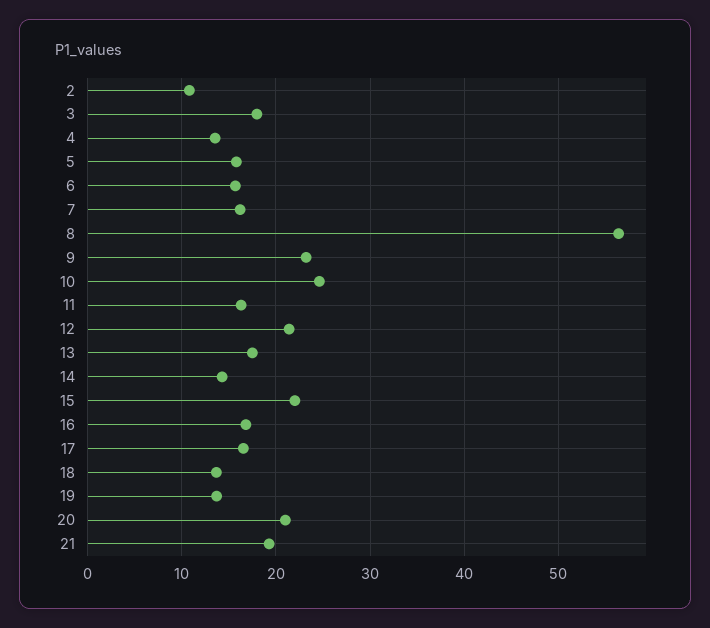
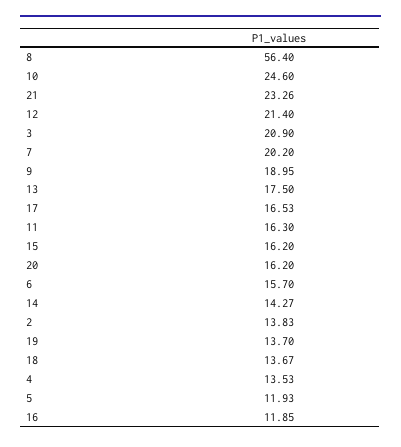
  {
-   "2": 11,
+   "2": 13.83,
-   "3": 18,
+   "3": 20.9,
    "4": 13.53,
-   "5": 16,
+   "5": 11.93,
    "6": 15.7,
-   "7": 16,
+   "7": 20.2,
    "8": 56.4,
-   "9": 23,
+   "9": 18.95,
    "10": 24.6,
    "11": 16.3,
    "12": 21.4,
    "13": 17.5,
    "14": 14.27,
-   "15": 22,
+   "15": 16.2,
-   "16": 17,
+   "16": 11.85,
    "17": 16.53,
    "18": 13.67,
    "19": 13.7,
-   "20": 21,
+   "20": 16.2,
-   "21": 19
+   "21": 23.26
  }

